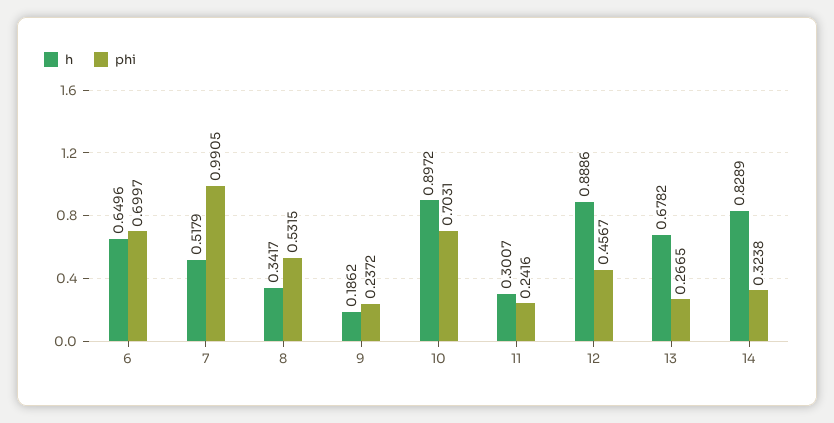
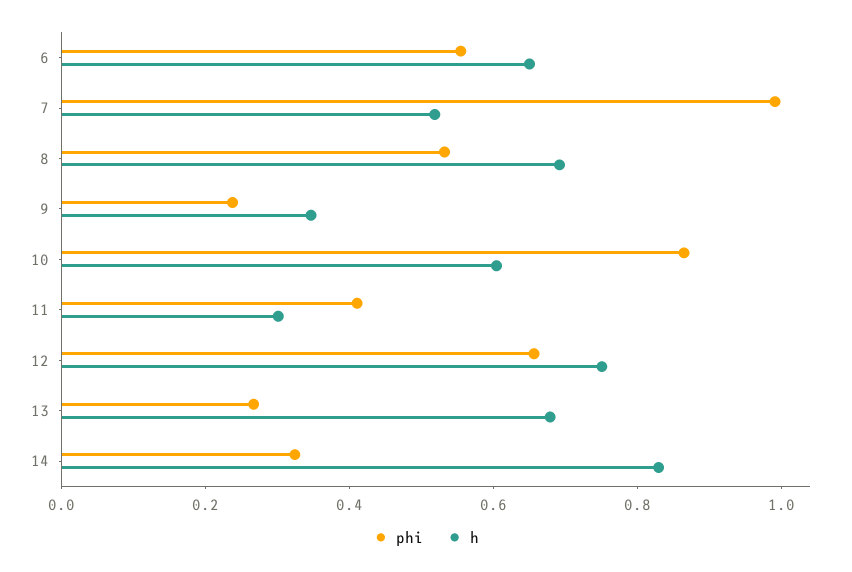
  {
    "h": {
      "6": 0.6496,
      "7": 0.5179,
-     "8": 0.3417,
+     "8": 0.7,
-     "9": 0.1862,
+     "9": 0.35,
-     "10": 0.8972,
+     "10": 0.6,
      "11": 0.3007,
-     "12": 0.8886,
+     "12": 0.75,
      "13": 0.6782,
      "14": 0.8289
    },
    "phi": {
-     "6": 0.6997,
+     "6": 0.55,
      "7": 0.9905,
      "8": 0.5315,
      "9": 0.2372,
-     "10": 0.7031,
+     "10": 0.85,
-     "11": 0.2416,
+     "11": 0.4,
-     "12": 0.4567,
+     "12": 0.65,
      "13": 0.2665,
      "14": 0.3238
    }
  }

